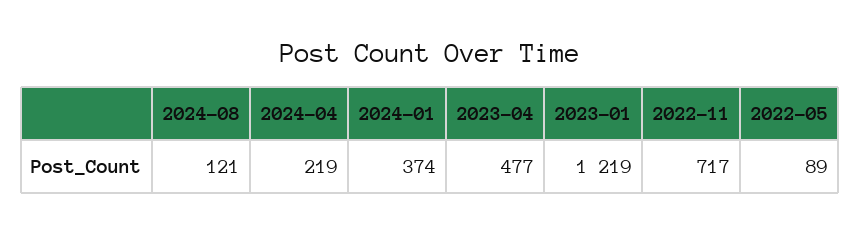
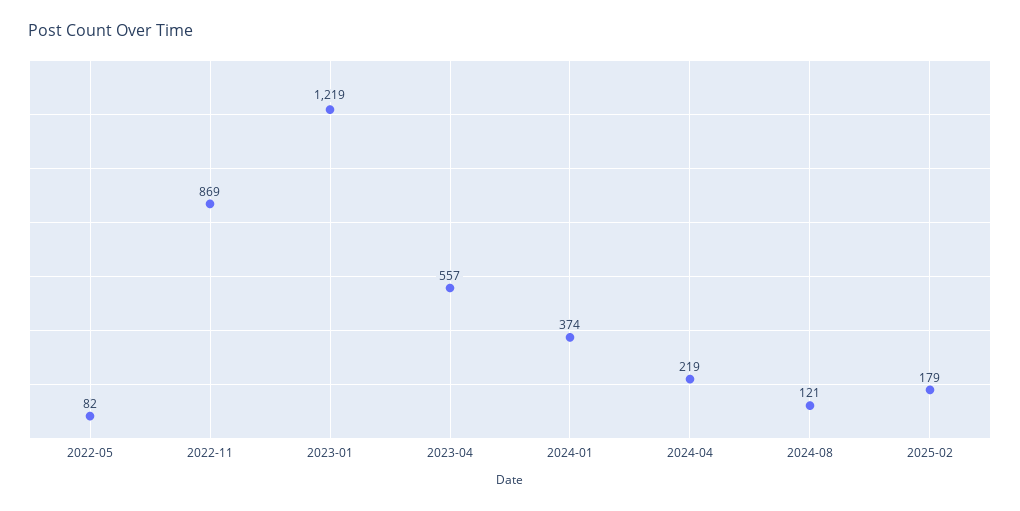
  {
    "2024-08": 121,
    "2024-04": 219,
    "2024-01": 374,
-   "2023-04": 477,
+   "2023-04": 557,
    "2023-01": 1219,
-   "2022-11": 717,
+   "2022-11": 869,
-   "2022-05": 89
+   "2022-05": 82,
+   "2025-02": 179
  }

